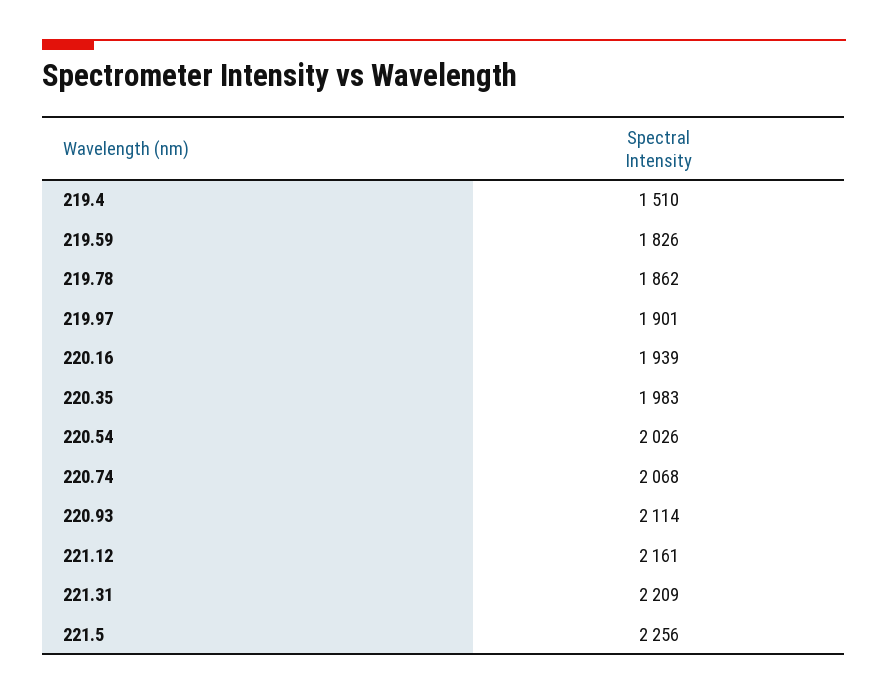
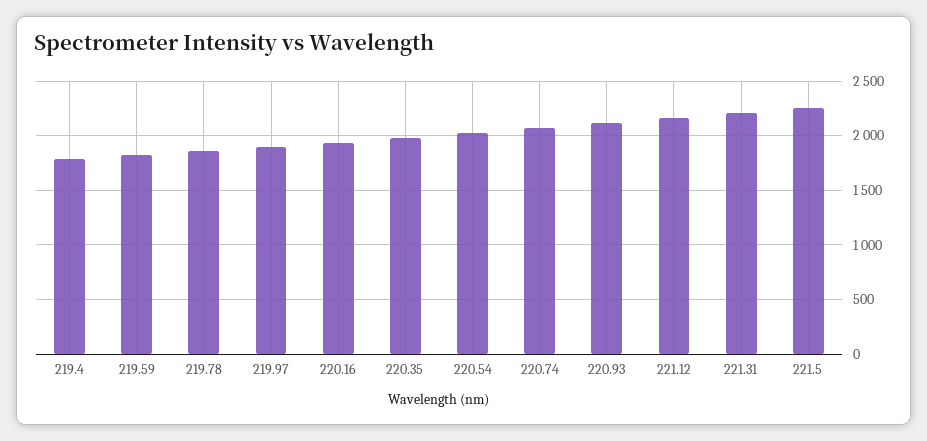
  {
-   "219.4": 1510,
+   "219.4": 1800,
    "219.59": 1826,
    "219.78": 1862,
    "219.97": 1901,
    "220.16": 1939,
    "220.35": 1983,
    "220.54": 2026,
    "220.74": 2068,
    "220.93": 2114,
    "221.12": 2161,
    "221.31": 2209,
    "221.5": 2256
  }

